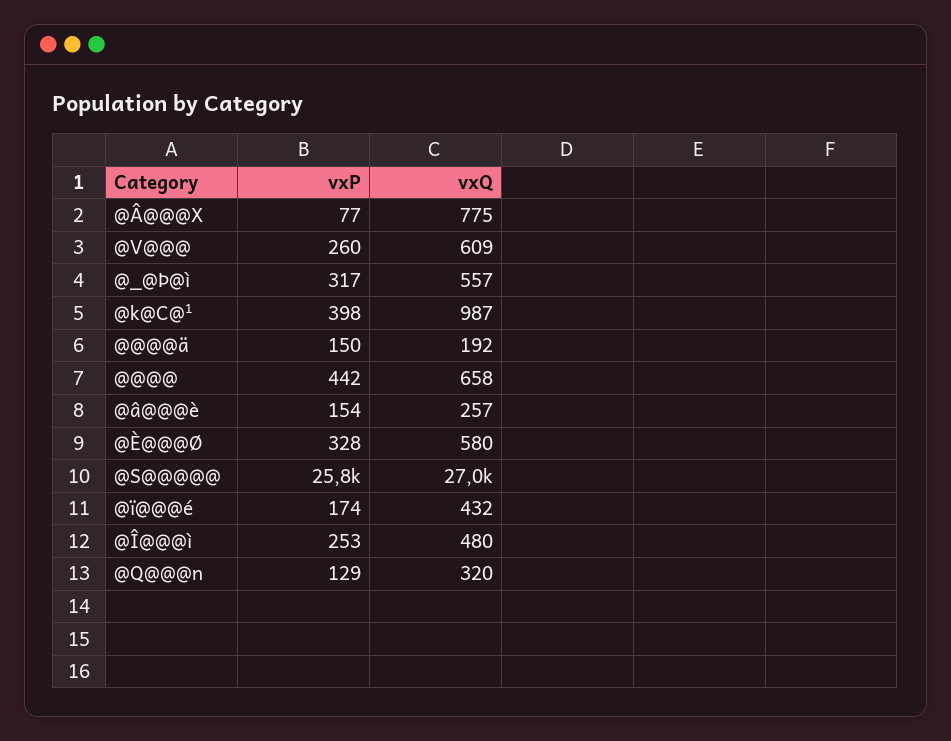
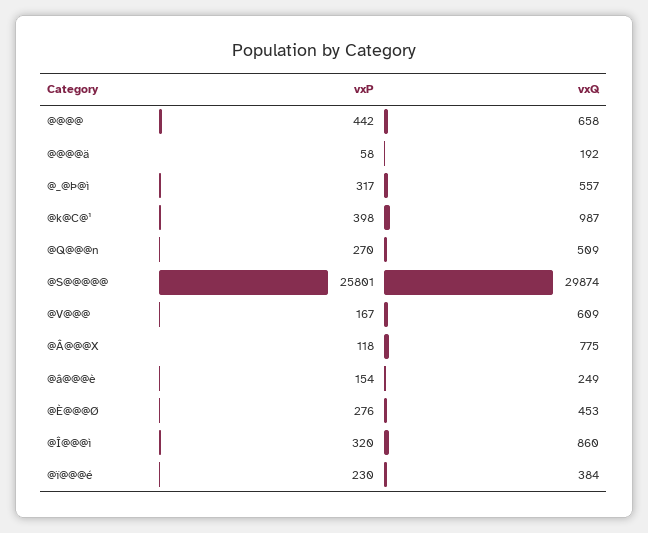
  {
    "vxP": {
-     "@Â@@@X": 77,
+     "@Â@@@X": 118,
-     "@V@@@": 260,
+     "@V@@@": 167,
      "@_@Þ@ì": 317,
      "@k@C@¹": 398,
-     "@@@@ä": 150,
+     "@@@@ä": 58,
      "@@@@": 442,
      "@â@@@è": 154,
-     "@È@@@Ø": 328,
+     "@È@@@Ø": 276,
      "@S@@@@@": 25801,
-     "@ï@@@é": 174,
+     "@ï@@@é": 230,
-     "@Î@@@ì": 253,
+     "@Î@@@ì": 320,
-     "@Q@@@n": 129
+     "@Q@@@n": 270
    },
    "vxQ": {
      "@Â@@@X": 775,
      "@V@@@": 609,
      "@_@Þ@ì": 557,
      "@k@C@¹": 987,
      "@@@@ä": 192,
      "@@@@": 658,
-     "@â@@@è": 257,
+     "@â@@@è": 249,
-     "@È@@@Ø": 580,
+     "@È@@@Ø": 453,
-     "@S@@@@@": 27000,
+     "@S@@@@@": 29874,
-     "@ï@@@é": 432,
+     "@ï@@@é": 384,
-     "@Î@@@ì": 480,
+     "@Î@@@ì": 860,
-     "@Q@@@n": 320
+     "@Q@@@n": 509
    }
  }

